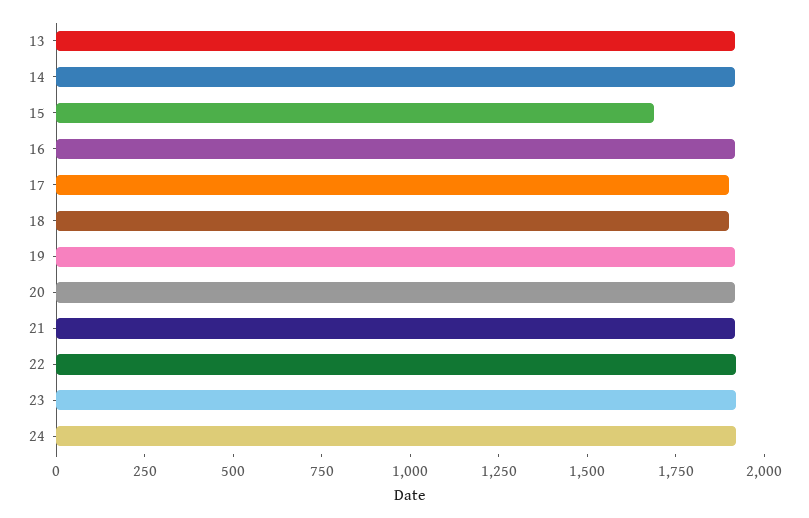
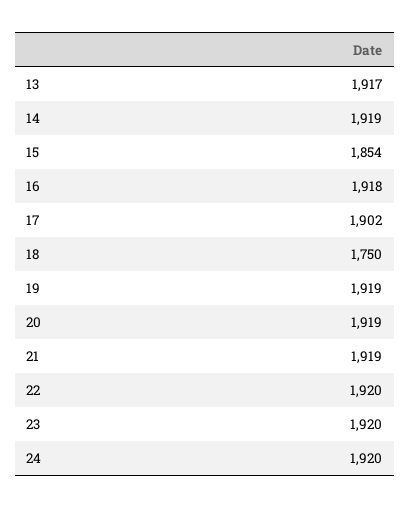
  {
    "13": 1917,
    "14": 1919,
-   "15": 1700,
+   "15": 1854,
    "16": 1918,
    "17": 1902,
-   "18": 1900,
+   "18": 1750,
    "19": 1919,
    "20": 1919,
    "21": 1919,
    "22": 1920,
    "23": 1920,
    "24": 1920
  }

